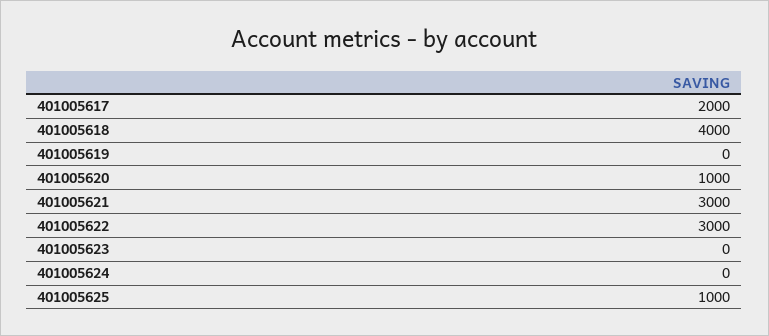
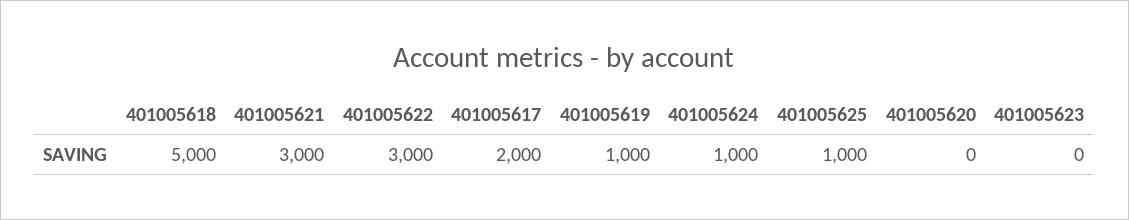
  {
    "401005617": 2000,
-   "401005618": 4000,
+   "401005618": 5000,
-   "401005619": 0,
+   "401005619": 1000,
-   "401005620": 1000,
+   "401005620": 0,
    "401005621": 3000,
    "401005622": 3000,
    "401005623": 0,
-   "401005624": 0,
+   "401005624": 1000,
    "401005625": 1000
  }

